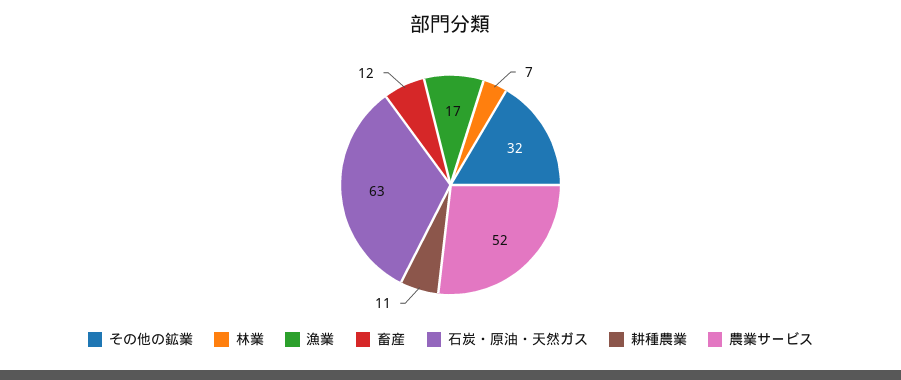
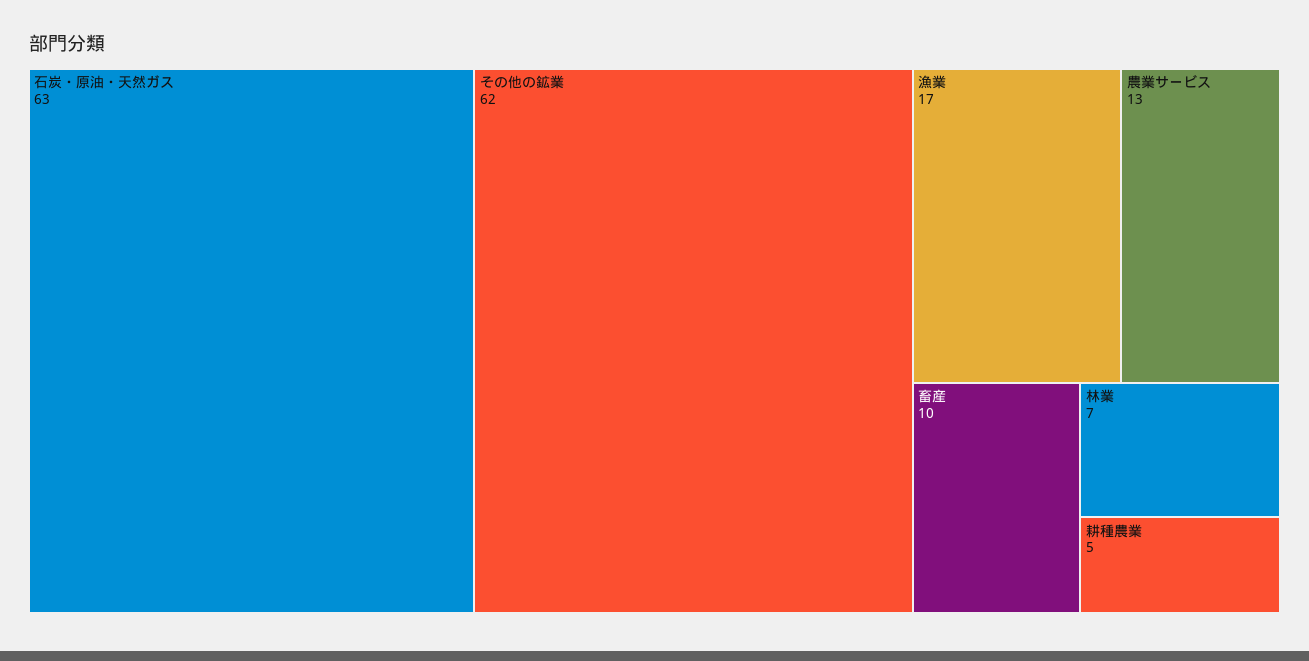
  {
-   "その他の鉱業": 32,
+   "その他の鉱業": 62,
    "林業": 7,
    "漁業": 17,
-   "畜産": 12,
+   "畜産": 10,
    "石炭・原油・天然ガス": 63,
-   "耕種農業": 11,
+   "耕種農業": 5,
-   "農業サービス": 52
+   "農業サービス": 13
  }

